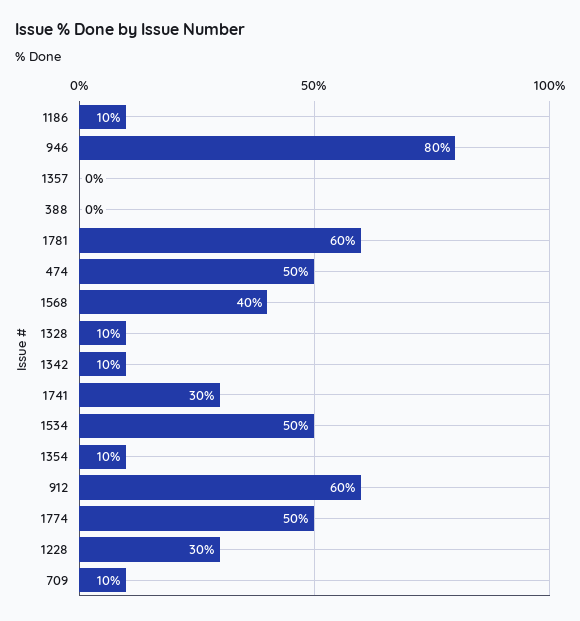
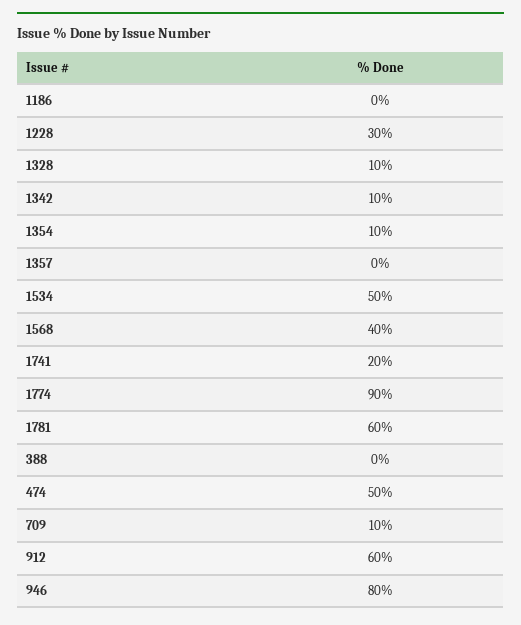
  {
-   "1186": 10,
+   "1186": 0,
    "946": 80,
    "1357": 0,
    "388": 0,
    "1781": 60,
    "474": 50,
    "1568": 40,
    "1328": 10,
    "1342": 10,
-   "1741": 30,
+   "1741": 20,
    "1534": 50,
    "1354": 10,
    "912": 60,
-   "1774": 50,
+   "1774": 90,
    "1228": 30,
    "709": 10
  }

